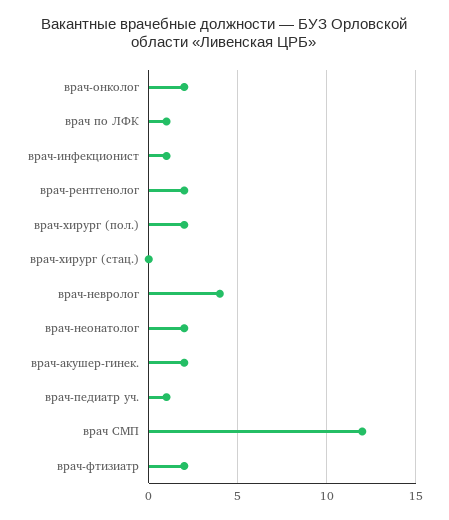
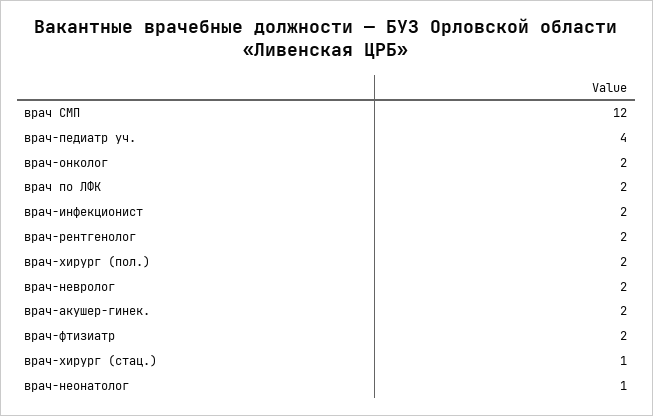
  {
    "врач-онколог": 2,
-   "врач по ЛФК": 1,
+   "врач по ЛФК": 2,
-   "врач-инфекционист": 1,
+   "врач-инфекционист": 2,
    "врач-рентгенолог": 2,
    "врач-хирург (пол.)": 2,
-   "врач-хирург (стац.)": 0,
+   "врач-хирург (стац.)": 1,
-   "врач-невролог": 4,
+   "врач-невролог": 2,
-   "врач-неонатолог": 2,
+   "врач-неонатолог": 1,
    "врач-акушер-гинек.": 2,
-   "врач-педиатр уч.": 1,
+   "врач-педиатр уч.": 4,
    "врач СМП": 12,
    "врач-фтизиатр": 2
  }

